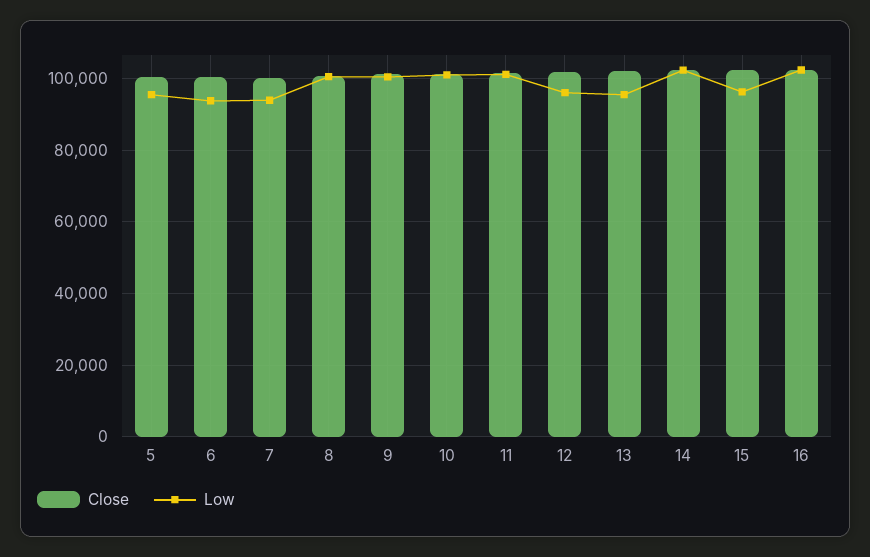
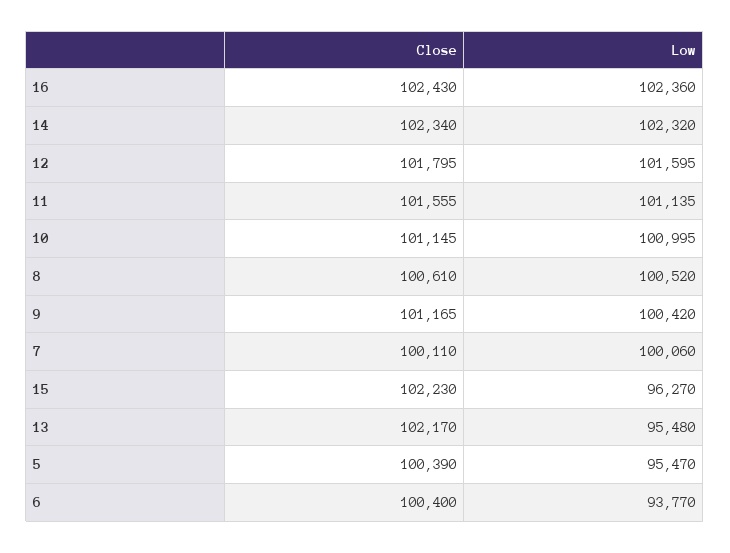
  {
    "Close": {
      "5": 100390,
      "6": 100400,
      "7": 100110,
      "8": 100610,
      "9": 101165,
      "10": 101145,
      "11": 101555,
      "12": 101795,
      "13": 102170,
      "14": 102340,
      "15": 102230,
      "16": 102430
    },
    "Low": {
      "5": 95470,
      "6": 93770,
-     "7": 94000,
+     "7": 100060,
      "8": 100520,
      "9": 100420,
      "10": 100995,
      "11": 101135,
-     "12": 96000,
+     "12": 101595,
      "13": 95480,
      "14": 102320,
      "15": 96270,
      "16": 102360
    }
  }

